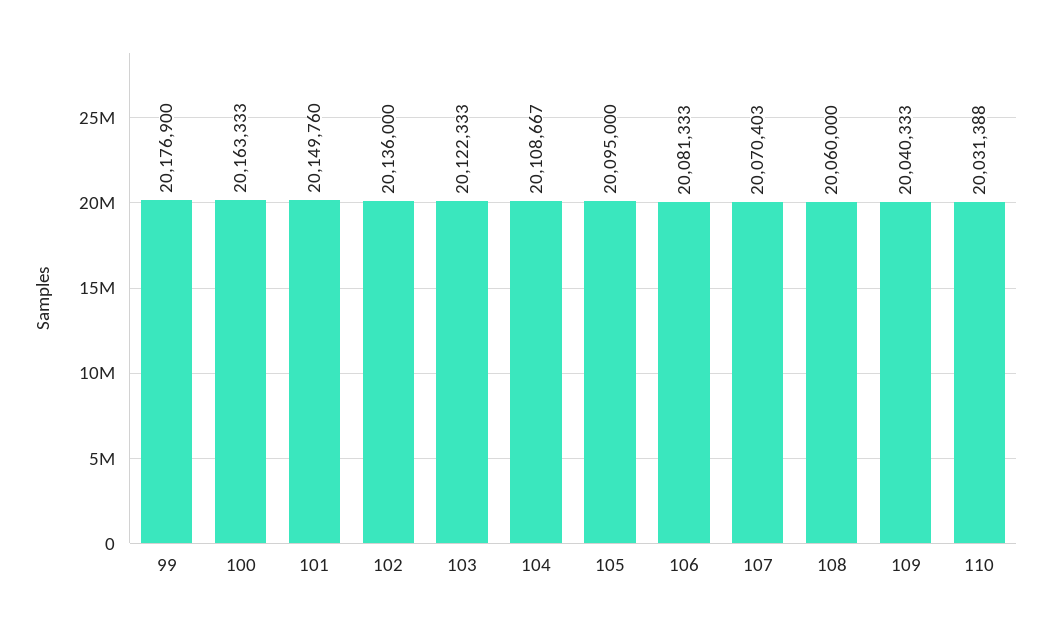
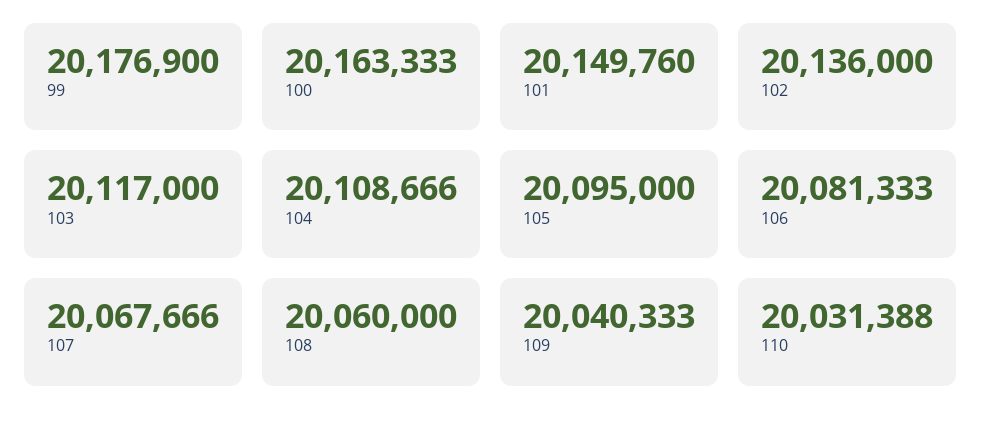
  {
    "99": 20176900,
    "100": 20163333,
    "101": 20149760,
    "102": 20136000,
-   "103": 20122333,
+   "103": 20117000,
-   "104": 20108667,
+   "104": 20108666,
    "105": 20095000,
    "106": 20081333,
-   "107": 20070403,
+   "107": 20067666,
    "108": 20060000,
    "109": 20040333,
    "110": 20031388
  }

